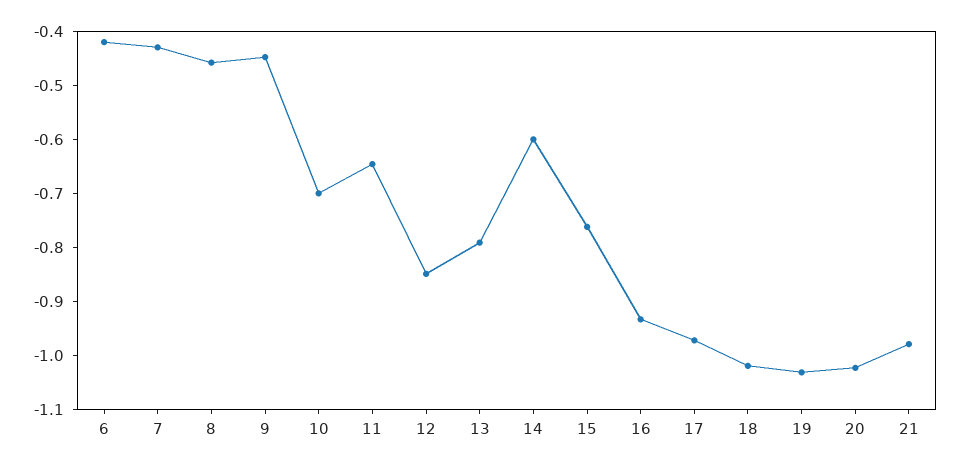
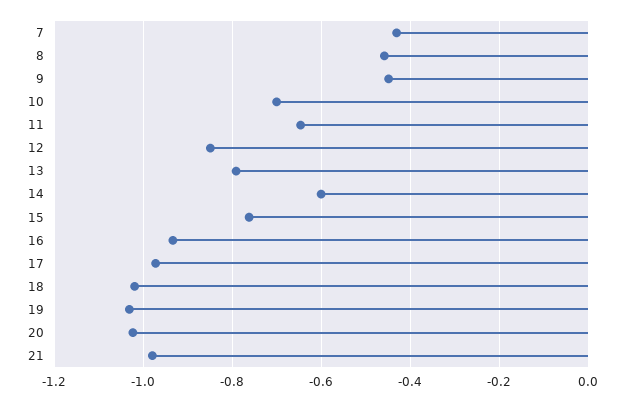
  {
-   "6": -0.42,
    "7": -0.44,
    "8": -0.46,
    "9": -0.44,
    "10": -0.7,
    "11": -0.64,
    "12": -0.84,
    "13": -0.8,
    "14": -0.6,
    "15": -0.76,
    "16": -0.94,
    "17": -0.98,
    "18": -1.02,
    "19": -1.04,
    "20": -1.02,
    "21": -0.98
  }

